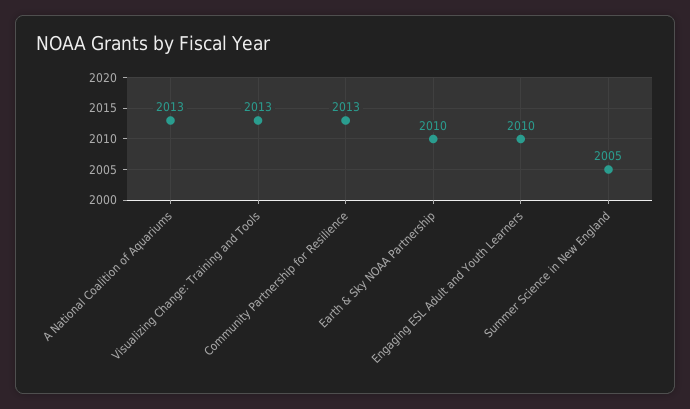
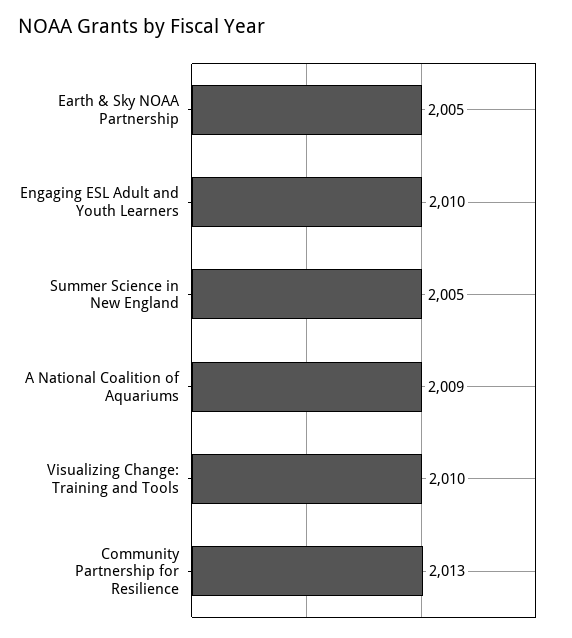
  {
-   "A National Coalition of Aquariums": 2013,
+   "A National Coalition of Aquariums": 2009,
-   "Visualizing Change: Training and Tools": 2013,
+   "Visualizing Change: Training and Tools": 2010,
    "Community Partnership for Resilience": 2013,
-   "Earth & Sky NOAA Partnership": 2010,
+   "Earth & Sky NOAA Partnership": 2005,
    "Engaging ESL Adult and Youth Learners": 2010,
    "Summer Science in New England": 2005
  }

